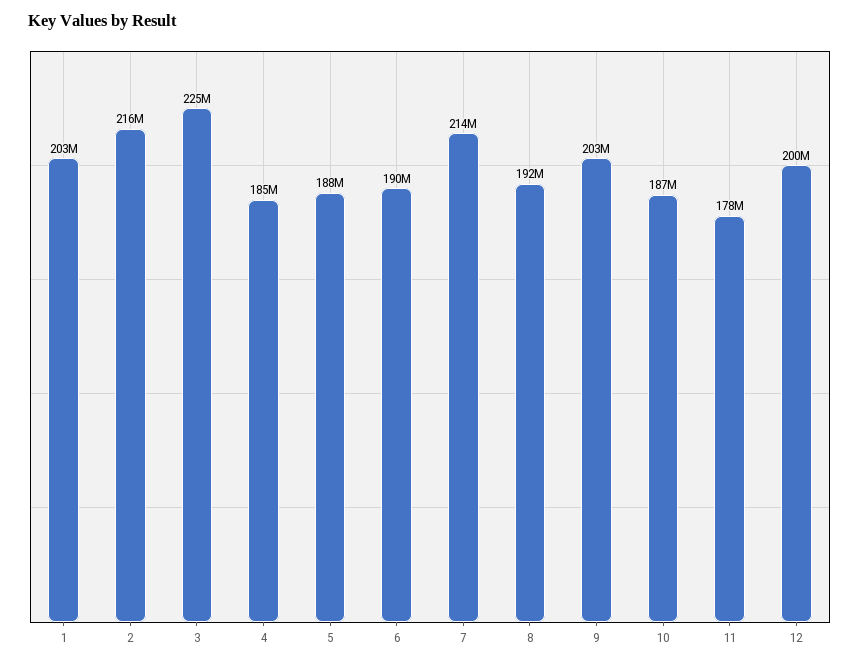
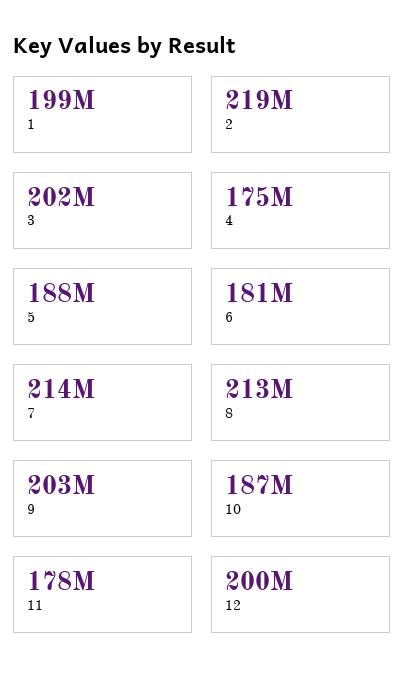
  {
-   "1": 203000000,
+   "1": 199000000,
-   "2": 216000000,
+   "2": 219000000,
-   "3": 225000000,
+   "3": 202000000,
-   "4": 185000000,
+   "4": 175000000,
    "5": 188000000,
-   "6": 190000000,
+   "6": 181000000,
    "7": 214000000,
-   "8": 192000000,
+   "8": 213000000,
    "9": 203000000,
    "10": 187000000,
    "11": 178000000,
    "12": 200000000
  }

